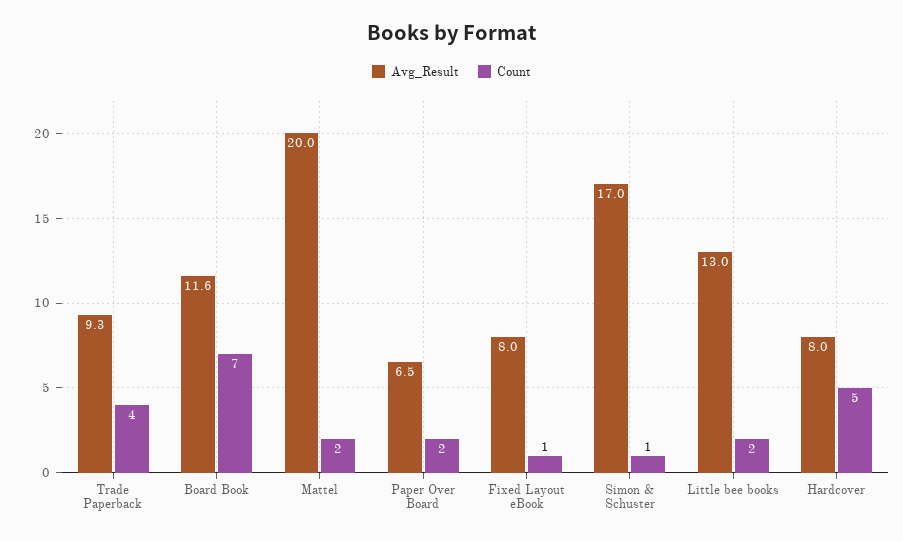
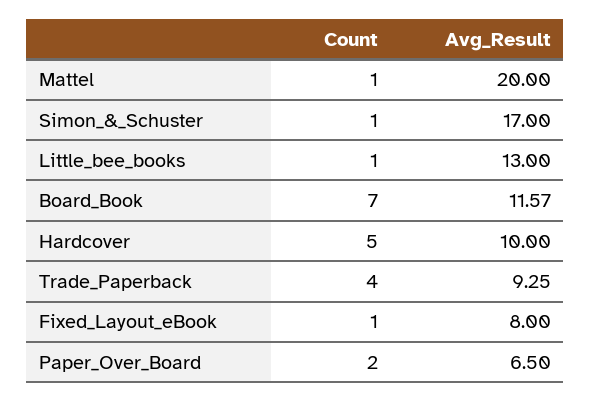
  {
    "Avg_Result": {
      "Trade Paperback": 9.25,
      "Board Book": 11.57,
      "Mattel": 20,
      "Paper Over Board": 6.5,
      "Fixed Layout eBook": 8,
      "Simon & Schuster": 17,
      "Little bee books": 13,
-     "Hardcover": 8
+     "Hardcover": 10
    },
    "Count": {
      "Trade Paperback": 4,
      "Board Book": 7,
-     "Mattel": 2,
+     "Mattel": 1,
      "Paper Over Board": 2,
      "Fixed Layout eBook": 1,
      "Simon & Schuster": 1,
-     "Little bee books": 2,
+     "Little bee books": 1,
      "Hardcover": 5
    }
  }

